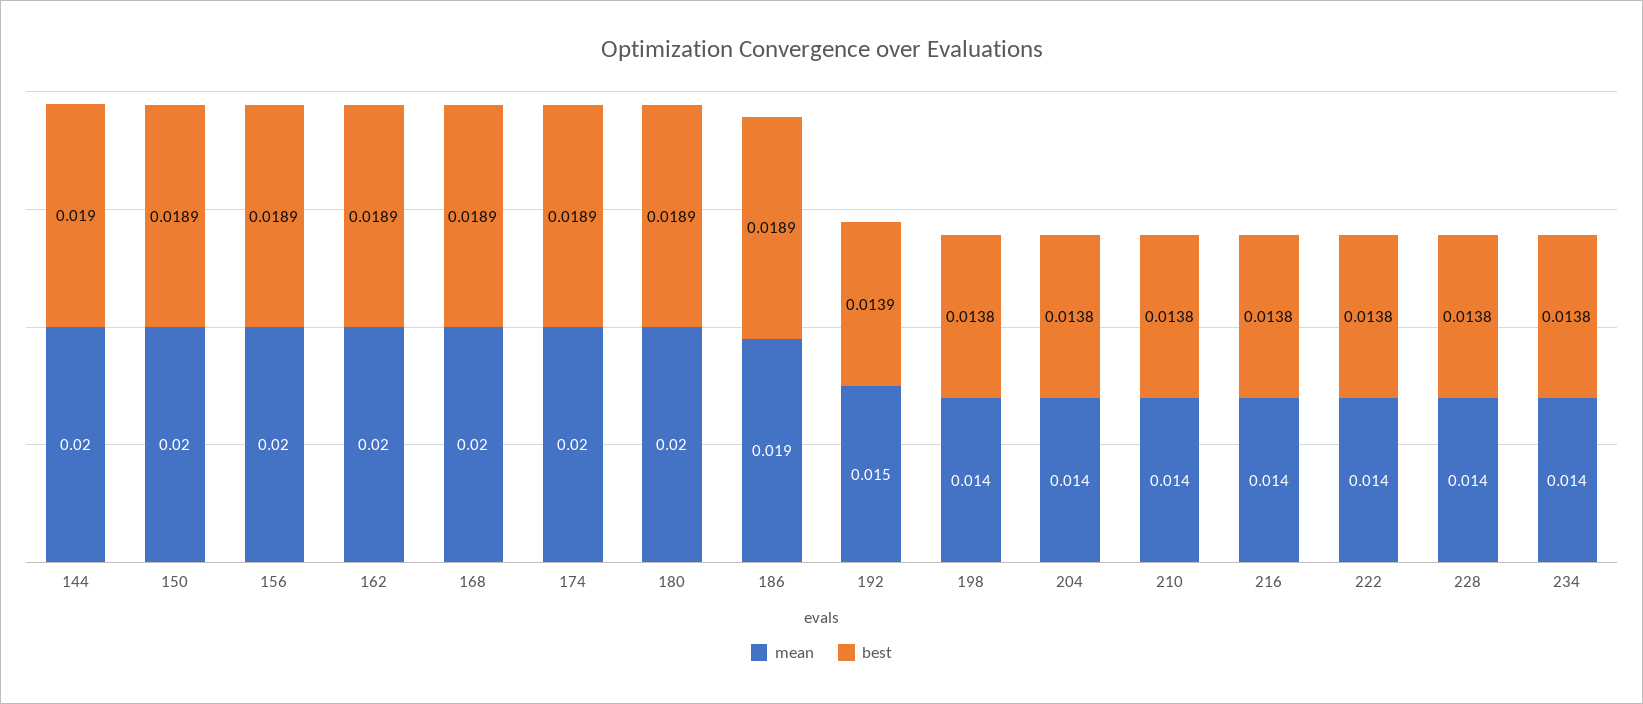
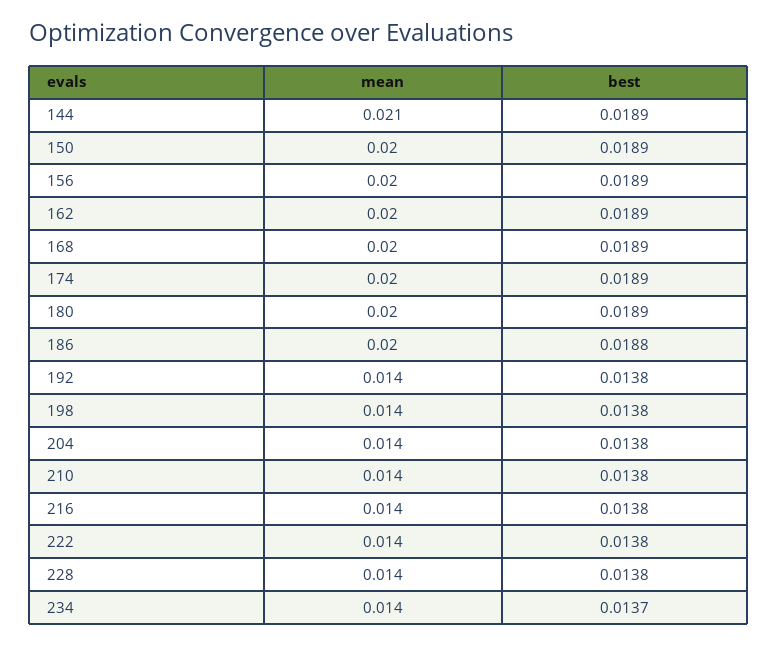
  {
    "mean": {
-     "144": 0.02,
+     "144": 0.021,
      "150": 0.02,
      "156": 0.02,
      "162": 0.02,
      "168": 0.02,
      "174": 0.02,
      "180": 0.02,
-     "186": 0.019,
+     "186": 0.02,
-     "192": 0.015,
+     "192": 0.014,
      "198": 0.014,
      "204": 0.014,
      "210": 0.014,
      "216": 0.014,
      "222": 0.014,
      "228": 0.014,
      "234": 0.014
    },
    "best": {
-     "144": 0.019,
+     "144": 0.0189,
      "150": 0.0189,
      "156": 0.0189,
      "162": 0.0189,
      "168": 0.0189,
      "174": 0.0189,
      "180": 0.0189,
-     "186": 0.0189,
+     "186": 0.0188,
-     "192": 0.0139,
+     "192": 0.0138,
      "198": 0.0138,
      "204": 0.0138,
      "210": 0.0138,
      "216": 0.0138,
      "222": 0.0138,
      "228": 0.0138,
-     "234": 0.0138
+     "234": 0.0137
    }
  }

